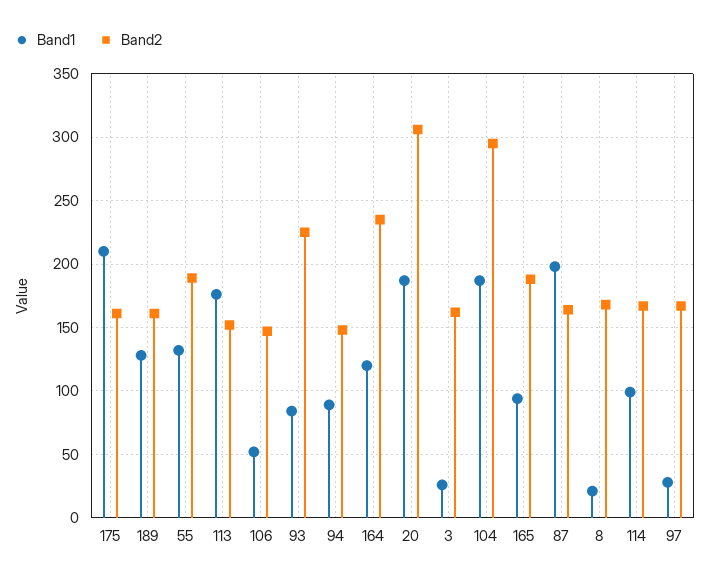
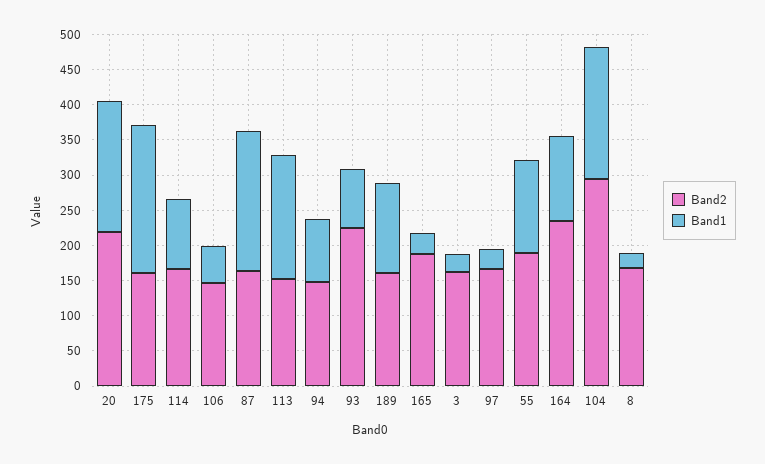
  {
    "Band1": {
      "175": 210,
      "189": 130,
      "55": 130,
      "113": 175,
      "106": 50,
      "93": 85,
      "94": 90,
      "164": 120,
      "20": 185,
      "3": 25,
      "104": 185,
-     "165": 95,
+     "165": 25,
      "87": 200,
      "8": 20,
      "114": 100,
      "97": 30
    },
    "Band2": {
      "175": 160,
      "189": 160,
      "55": 190,
      "113": 150,
      "106": 145,
      "93": 225,
      "94": 150,
      "164": 235,
-     "20": 305,
+     "20": 225,
      "3": 160,
      "104": 295,
      "165": 190,
      "87": 165,
      "8": 170,
      "114": 165,
      "97": 165
    }
  }

